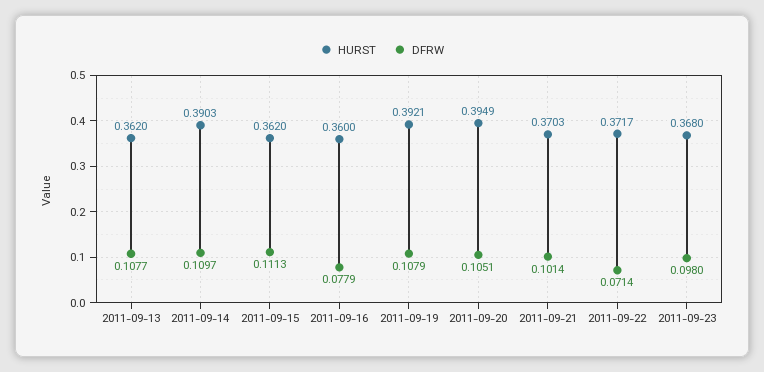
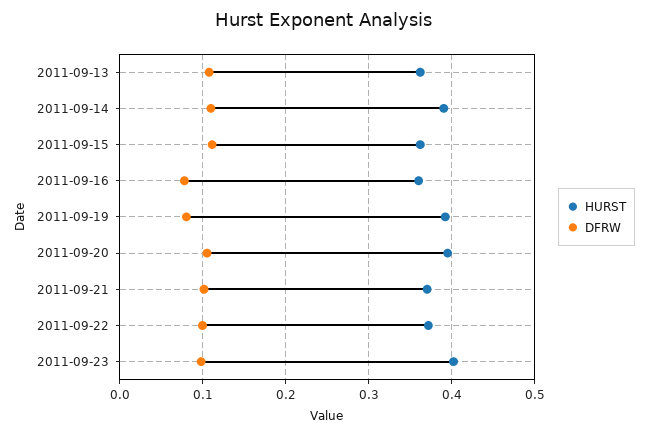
  {
    "HURST": {
      "2011-09-13": 0.362,
      "2011-09-14": 0.3903,
      "2011-09-15": 0.362,
      "2011-09-16": 0.36,
      "2011-09-19": 0.3921,
      "2011-09-20": 0.3949,
      "2011-09-21": 0.3703,
      "2011-09-22": 0.3717,
-     "2011-09-23": 0.368
+     "2011-09-23": 0.4
    },
    "DFRW": {
      "2011-09-13": 0.1077,
      "2011-09-14": 0.1097,
      "2011-09-15": 0.1113,
      "2011-09-16": 0.0779,
-     "2011-09-19": 0.1079,
+     "2011-09-19": 0.08,
      "2011-09-20": 0.1051,
      "2011-09-21": 0.1014,
-     "2011-09-22": 0.0714,
+     "2011-09-22": 0.1,
      "2011-09-23": 0.098
    }
  }

